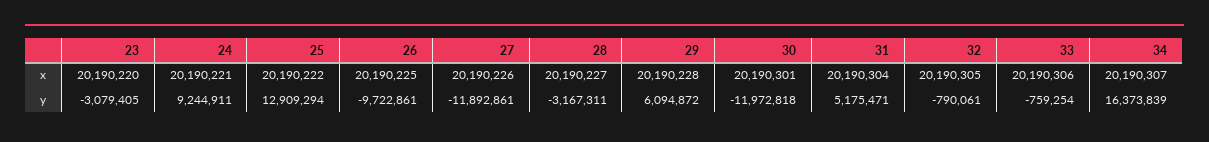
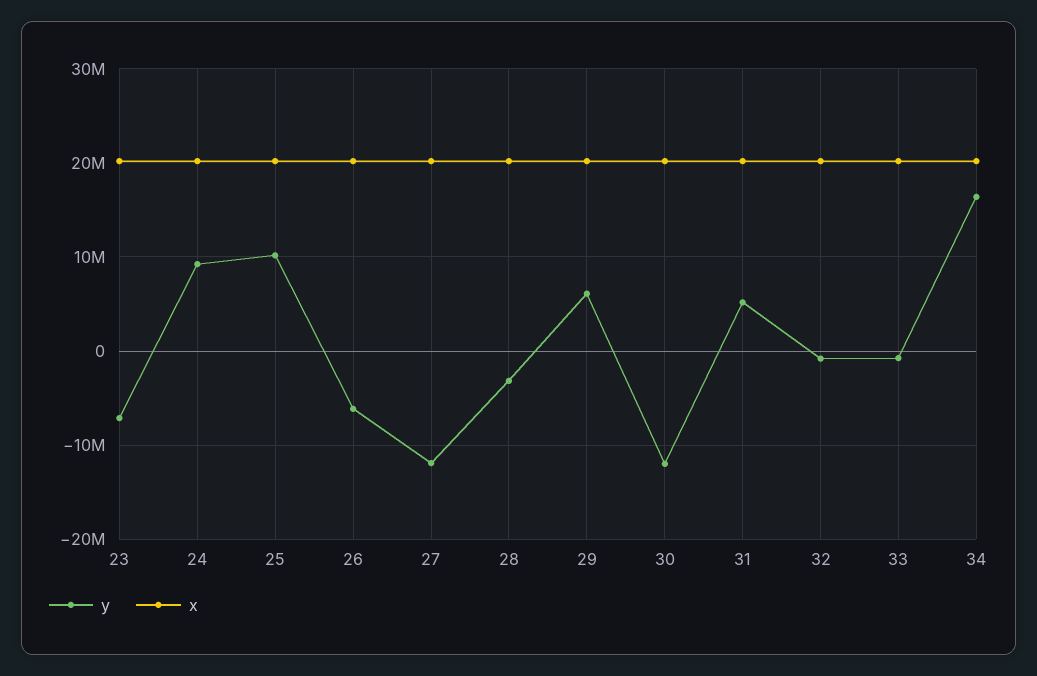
  {
    "x": {
      "23": 20190220,
      "24": 20190221,
      "25": 20190222,
      "26": 20190225,
      "27": 20190226,
      "28": 20190227,
      "29": 20190228,
      "30": 20190301,
      "31": 20190304,
      "32": 20190305,
      "33": 20190306,
      "34": 20190307
    },
    "y": {
-     "23": -3079405,
+     "23": -7000000,
      "24": 9244911,
-     "25": 12909294,
+     "25": 10000000,
-     "26": -9722861,
+     "26": -6000000,
      "27": -11892861,
      "28": -3167311,
      "29": 6094872,
      "30": -11972818,
      "31": 5175471,
      "32": -790061,
      "33": -759254,
      "34": 16373839
    }
  }

